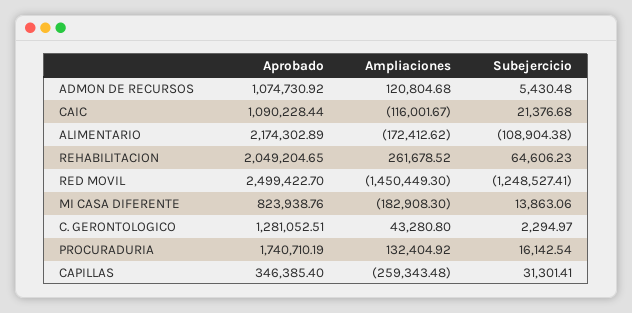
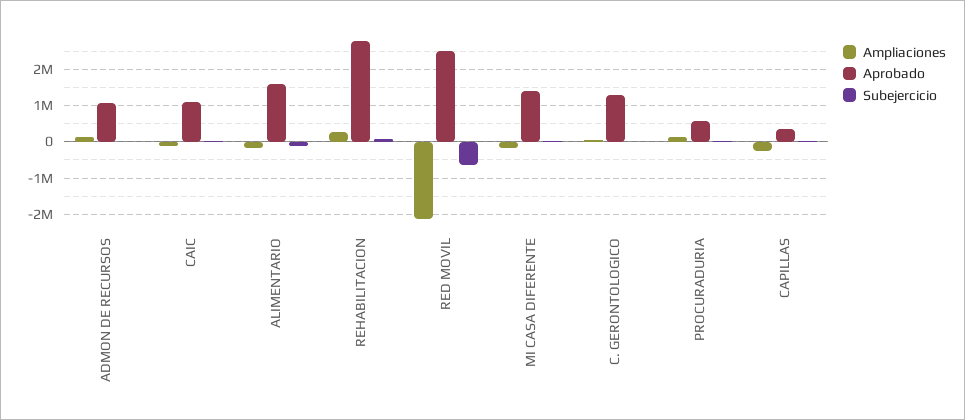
  {
    "Aprobado": {
      "ADMON DE RECURSOS": 1074730.92,
      "CAIC": 1090228.44,
-     "ALIMENTARIO": 2174302.89,
+     "ALIMENTARIO": 1600000,
-     "REHABILITACION": 2049204.65,
+     "REHABILITACION": 2800000,
      "RED MOVIL": 2499422.7,
-     "MI CASA DIFERENTE": 823938.76,
+     "MI CASA DIFERENTE": 1400000,
      "C. GERONTOLOGICO": 1281052.51,
-     "PROCURADURIA": 1740710.19,
+     "PROCURADURIA": 600000,
      "CAPILLAS": 346385.4
    },
    "Ampliaciones": {
      "ADMON DE RECURSOS": 120804.68,
      "CAIC": -116001.67,
      "ALIMENTARIO": -172412.62,
      "REHABILITACION": 261678.52,
-     "RED MOVIL": -1450449.3,
+     "RED MOVIL": -2200000,
      "MI CASA DIFERENTE": -182908.3,
      "C. GERONTOLOGICO": 43280.8,
      "PROCURADURIA": 132404.92,
      "CAPILLAS": -259343.48
    },
    "Subejercicio": {
      "ADMON DE RECURSOS": 5430.48,
      "CAIC": 21376.68,
      "ALIMENTARIO": -108904.38,
      "REHABILITACION": 64606.23,
-     "RED MOVIL": -1248527.41,
+     "RED MOVIL": -600000,
      "MI CASA DIFERENTE": 13863.06,
      "C. GERONTOLOGICO": 2294.97,
      "PROCURADURIA": 16142.54,
      "CAPILLAS": 31301.41
    }
  }

